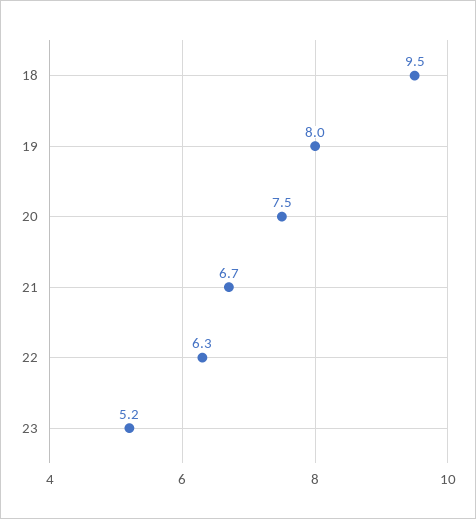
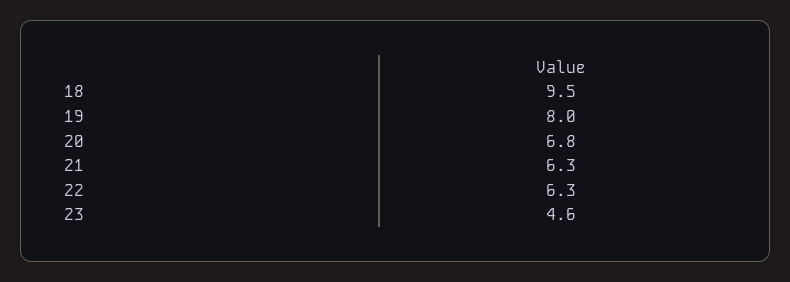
  {
    "18": 9.5,
    "19": 8,
-   "20": 7.5,
+   "20": 6.8,
-   "21": 6.7,
+   "21": 6.3,
    "22": 6.3,
-   "23": 5.2
+   "23": 4.6
  }

